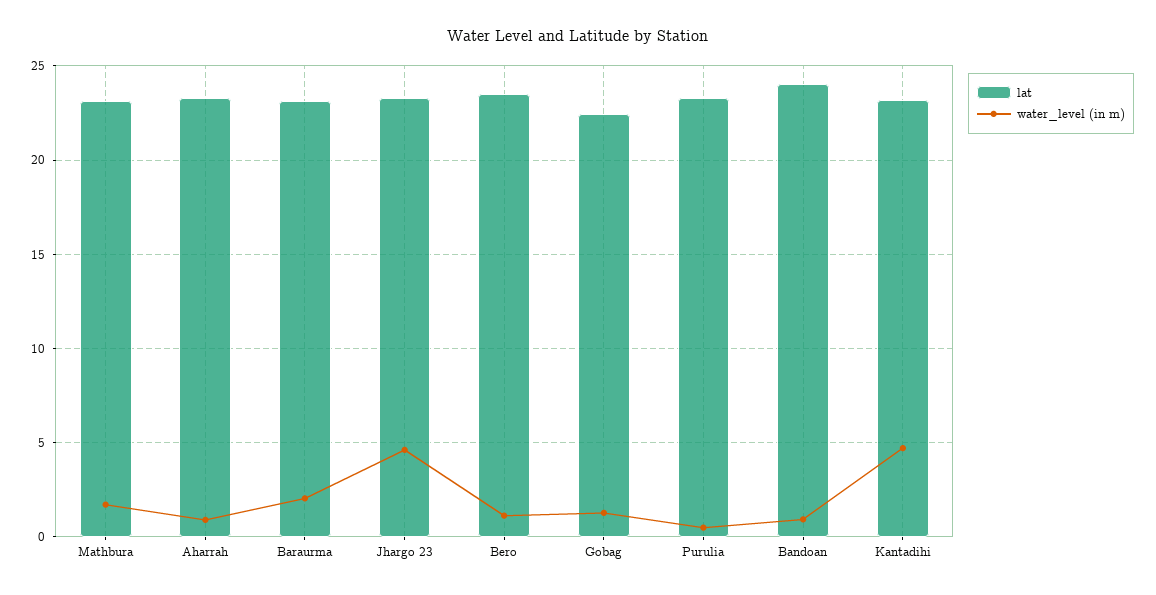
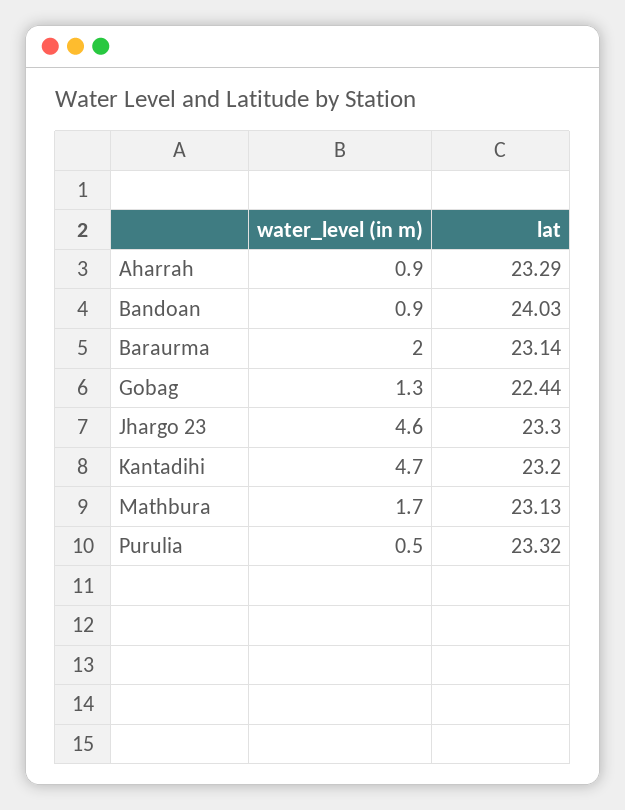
  {
    "lat": {
      "Mathbura": 23.13,
      "Aharrah": 23.29,
      "Baraurma": 23.14,
      "Jhargo 23": 23.3,
-     "Bero": 23.5,
      "Gobag": 22.44,
      "Purulia": 23.32,
      "Bandoan": 24.03,
      "Kantadihi": 23.2
    },
    "water_level (in m)": {
      "Mathbura": 1.7,
      "Aharrah": 0.9,
      "Baraurma": 2,
      "Jhargo 23": 4.6,
-     "Bero": 1,
      "Gobag": 1.3,
      "Purulia": 0.5,
      "Bandoan": 0.9,
      "Kantadihi": 4.7
    }
  }

